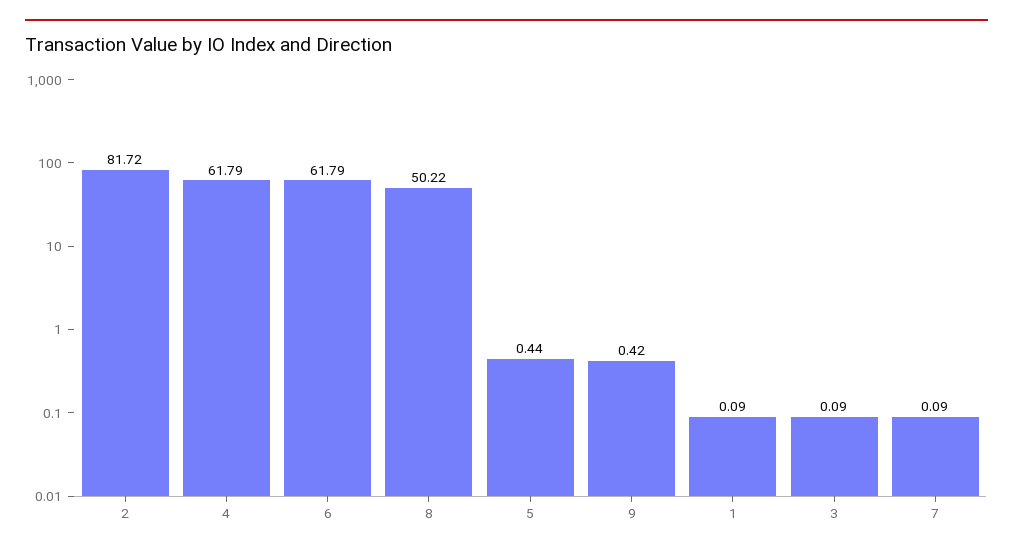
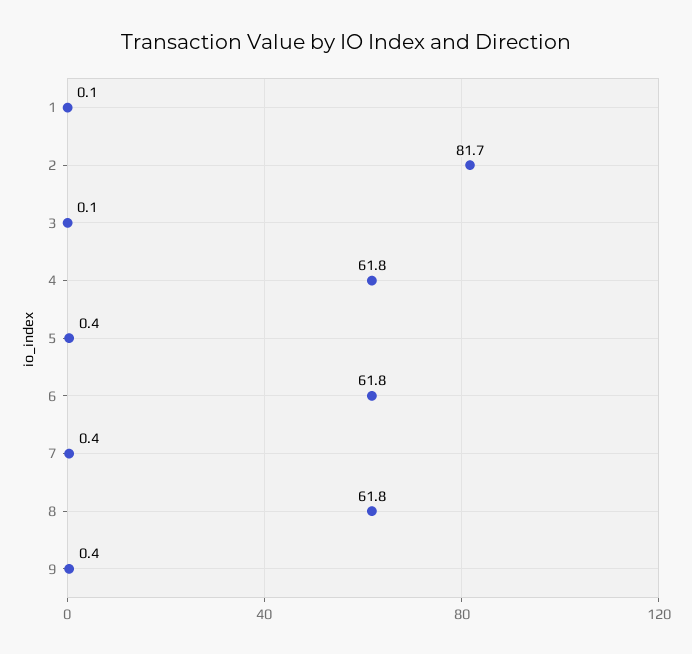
  {
    "2": 81.72,
    "4": 61.79,
    "6": 61.79,
-   "8": 50.22,
+   "8": 61.8,
    "5": 0.44,
    "9": 0.42,
    "1": 0.09,
    "3": 0.09,
-   "7": 0.09
+   "7": 0.4
  }

